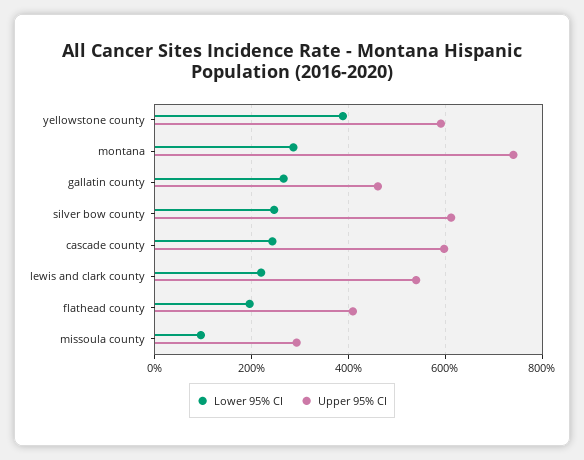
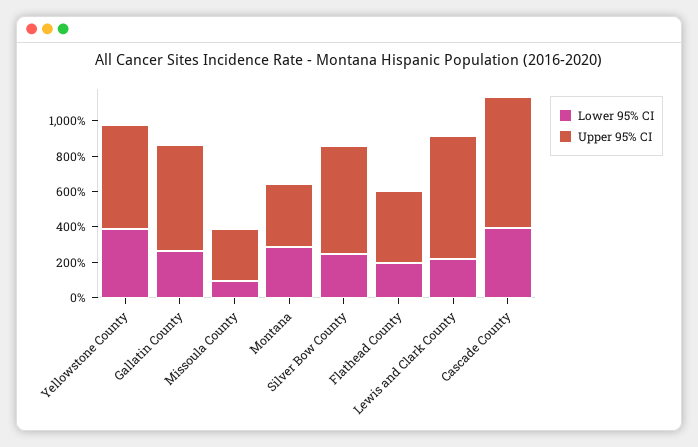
  {
    "Lower 95% CI": {
      "yellowstone county": 380,
      "montana": 280,
      "gallatin county": 260,
      "silver bow county": 240,
-     "cascade county": 240,
+     "cascade county": 400,
      "lewis and clark county": 220,
      "flathead county": 200,
      "missoula county": 100
    },
    "Upper 95% CI": {
      "yellowstone county": 600,
-     "montana": 740,
+     "montana": 350,
-     "gallatin county": 460,
+     "gallatin county": 600,
      "silver bow county": 620,
-     "cascade county": 600,
+     "cascade county": 750,
-     "lewis and clark county": 540,
+     "lewis and clark county": 700,
      "flathead county": 400,
      "missoula county": 300
    }
  }

